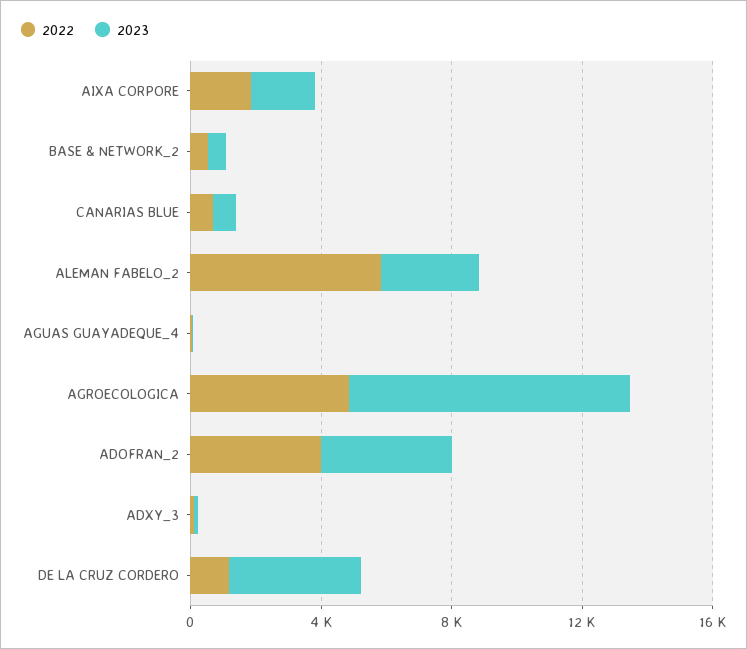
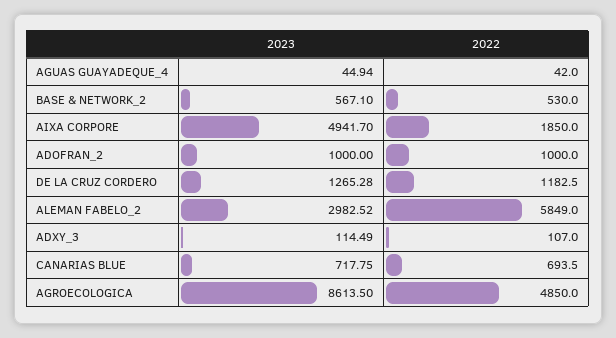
  {
    "2022": {
      "AIXA CORPORE": 1850,
      "BASE & NETWORK_2": 530,
      "CANARIAS BLUE": 693.5,
      "ALEMAN FABELO_2": 5849,
      "AGUAS GUAYADEQUE_4": 42,
      "AGROECOLOGICA": 4850,
-     "ADOFRAN_2": 4000,
+     "ADOFRAN_2": 1000,
      "ADXY_3": 107,
      "DE LA CRUZ CORDERO": 1182.5
    },
    "2023": {
-     "AIXA CORPORE": 2000,
+     "AIXA CORPORE": 4941.7,
      "BASE & NETWORK_2": 567.1,
      "CANARIAS BLUE": 717.75,
      "ALEMAN FABELO_2": 2982.52,
      "AGUAS GUAYADEQUE_4": 44.94,
      "AGROECOLOGICA": 8613.5,
-     "ADOFRAN_2": 4000,
+     "ADOFRAN_2": 1000,
      "ADXY_3": 114.49,
-     "DE LA CRUZ CORDERO": 4000
+     "DE LA CRUZ CORDERO": 1265.28
    }
  }

